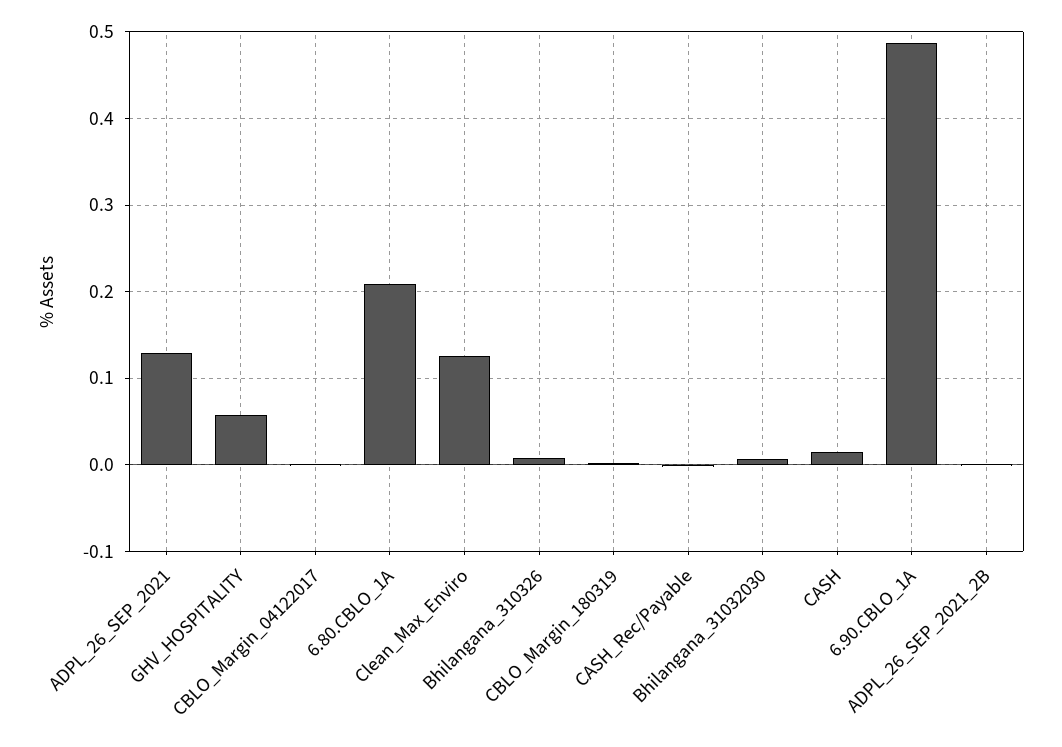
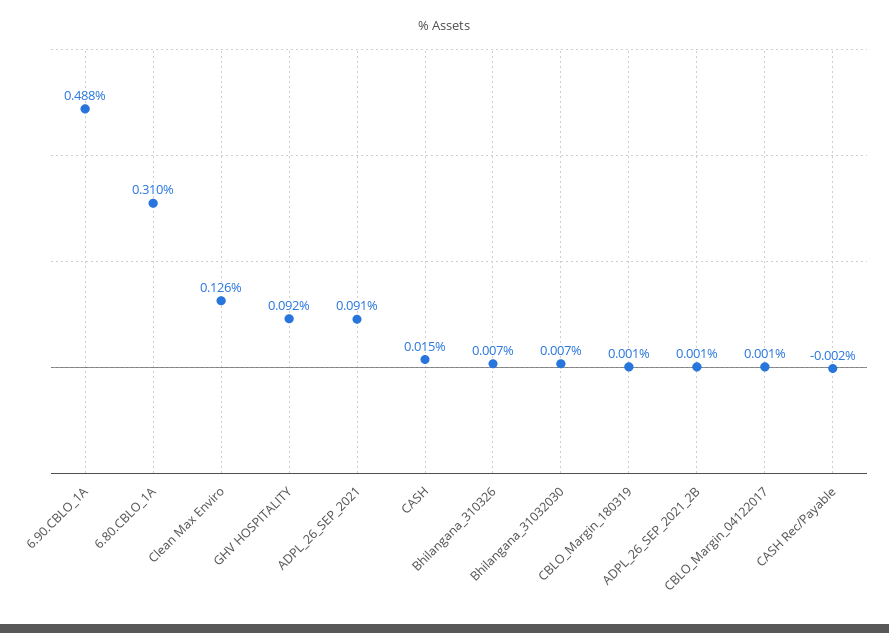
  {
-   "ADPL_26_SEP_2021": 0.13,
+   "ADPL_26_SEP_2021": 0.091,
-   "GHV_HOSPITALITY": 0.06,
+   "GHV_HOSPITALITY": 0.092,
    "CBLO_Margin_04122017": 0.001,
-   "6.80.CBLO_1A": 0.21,
+   "6.80.CBLO_1A": 0.31,
    "Clean_Max_Enviro": 0.126,
    "Bhilangana_310326": 0.007,
    "CBLO_Margin_180319": 0.001,
    "CASH_Rec/Payable": -0.002,
    "Bhilangana_31032030": 0.007,
    "CASH": 0.015,
    "6.90.CBLO_1A": 0.488,
    "ADPL_26_SEP_2021_2B": 0.001
  }

